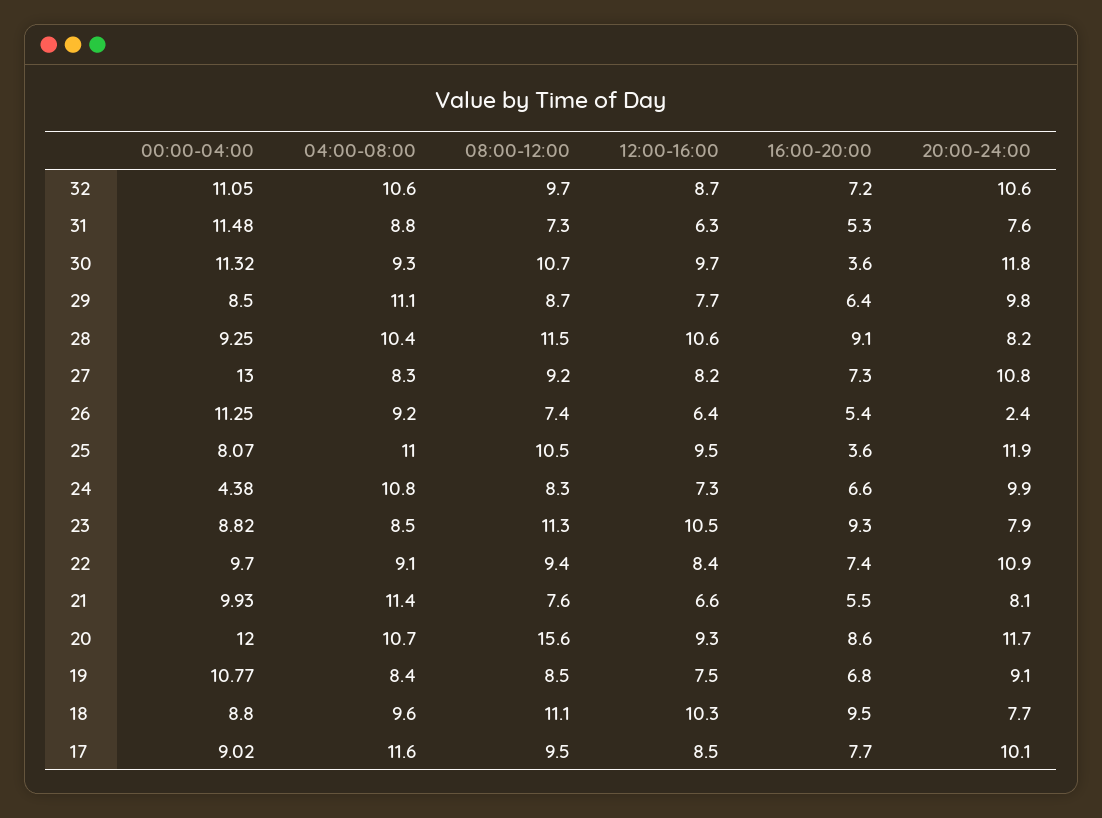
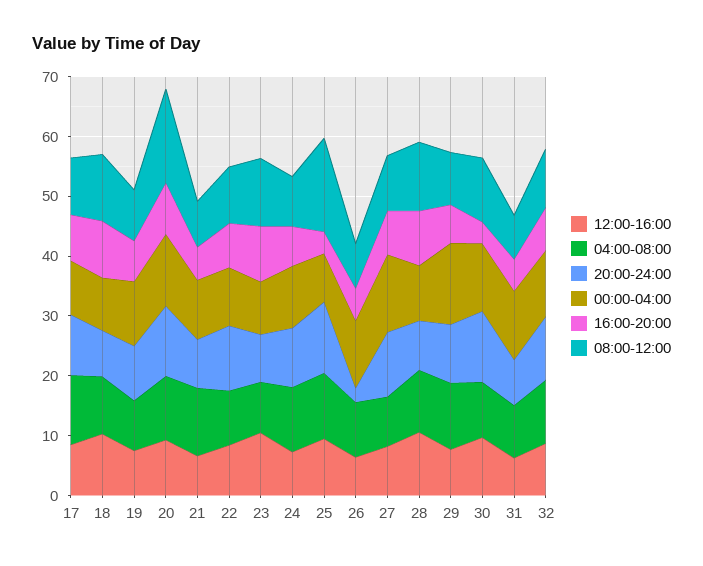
  {
    "00:00-04:00": {
      "32": 11.05,
      "31": 11.48,
      "30": 11.32,
-     "29": 8.5,
+     "29": 14,
      "28": 9.25,
      "27": 13,
      "26": 11.25,
      "25": 8.07,
-     "24": 4.38,
+     "24": 10,
      "23": 8.82,
      "22": 9.7,
      "21": 9.93,
      "20": 12,
      "19": 10.77,
      "18": 8.8,
      "17": 9.02
    },
    "04:00-08:00": {
      "32": 10.6,
      "31": 8.8,
      "30": 9.3,
      "29": 11.1,
      "28": 10.4,
      "27": 8.3,
      "26": 9.2,
      "25": 11,
      "24": 10.8,
      "23": 8.5,
      "22": 9.1,
      "21": 11.4,
      "20": 10.7,
      "19": 8.4,
      "18": 9.6,
      "17": 11.6
    },
    "08:00-12:00": {
      "32": 9.7,
      "31": 7.3,
      "30": 10.7,
      "29": 8.7,
      "28": 11.5,
      "27": 9.2,
      "26": 7.4,
-     "25": 10.5,
+     "25": 16,
      "24": 8.3,
      "23": 11.3,
      "22": 9.4,
      "21": 7.6,
      "20": 15.6,
      "19": 8.5,
      "18": 11.1,
      "17": 9.5
    },
    "12:00-16:00": {
      "32": 8.7,
      "31": 6.3,
      "30": 9.7,
      "29": 7.7,
      "28": 10.6,
      "27": 8.2,
      "26": 6.4,
      "25": 9.5,
      "24": 7.3,
      "23": 10.5,
      "22": 8.4,
      "21": 6.6,
      "20": 9.3,
      "19": 7.5,
      "18": 10.3,
      "17": 8.5
    },
    "16:00-20:00": {
      "32": 7.2,
      "31": 5.3,
      "30": 3.6,
      "29": 6.4,
      "28": 9.1,
      "27": 7.3,
      "26": 5.4,
      "25": 3.6,
      "24": 6.6,
      "23": 9.3,
      "22": 7.4,
      "21": 5.5,
      "20": 8.6,
      "19": 6.8,
      "18": 9.5,
      "17": 7.7
    },
    "20:00-24:00": {
      "32": 10.6,
      "31": 7.6,
      "30": 11.8,
      "29": 9.8,
      "28": 8.2,
      "27": 10.8,
      "26": 2.4,
      "25": 11.9,
      "24": 9.9,
      "23": 7.9,
      "22": 10.9,
      "21": 8.1,
      "20": 11.7,
      "19": 9.1,
      "18": 7.7,
      "17": 10.1
    }
  }

